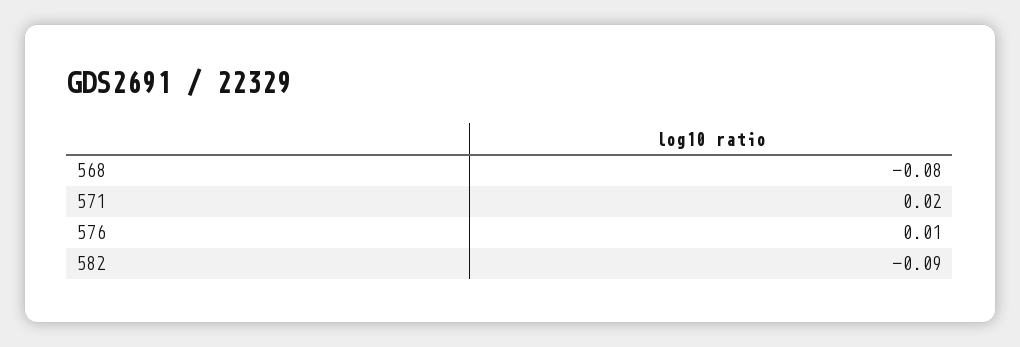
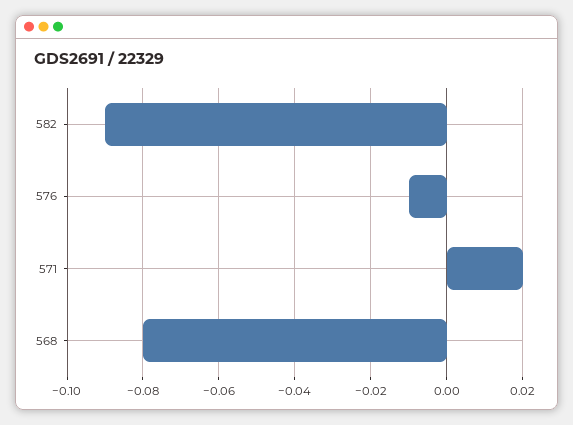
  {
    "568": -0.08,
    "571": 0.02,
-   "576": 0.01,
+   "576": -0.01,
    "582": -0.09
  }

